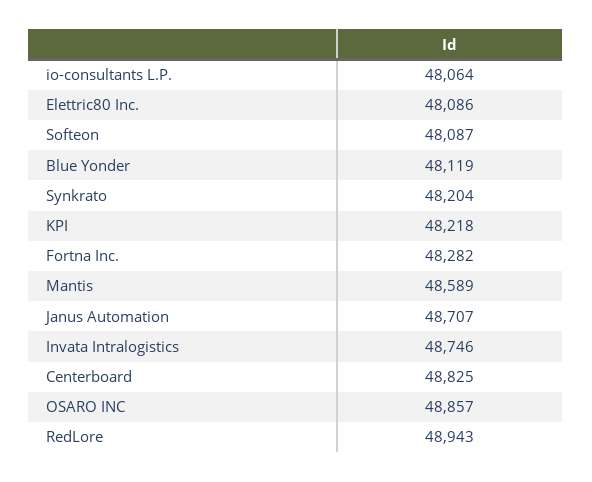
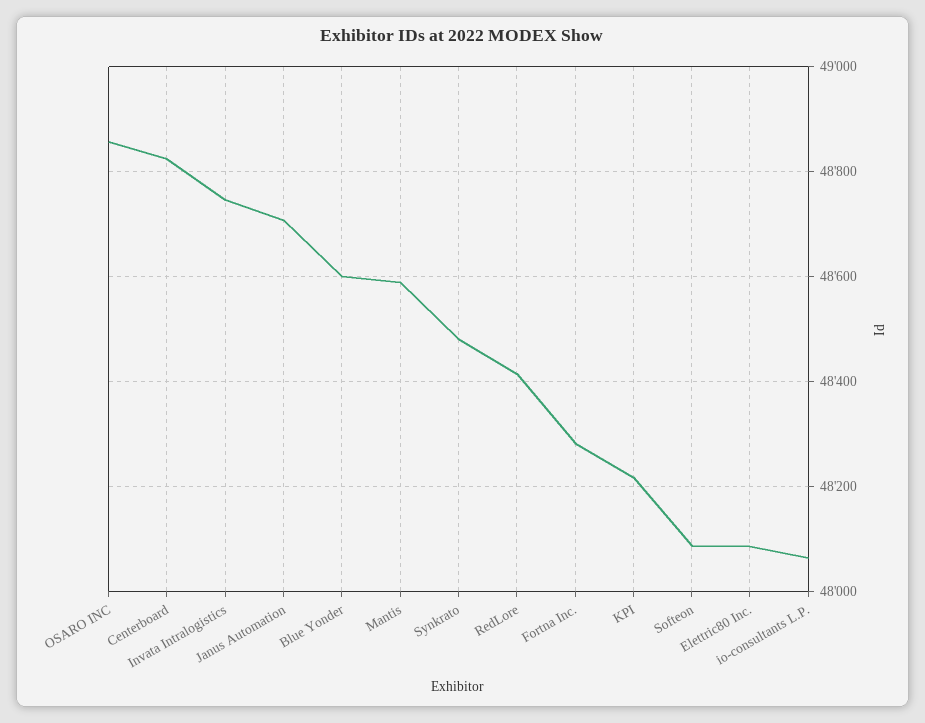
  {
    "io-consultants L.P.": 48064,
    "Elettric80 Inc.": 48086,
    "Softeon": 48087,
-   "Blue Yonder": 48119,
+   "Blue Yonder": 48600,
-   "Synkrato": 48204,
+   "Synkrato": 48480,
    "KPI": 48218,
    "Fortna Inc.": 48282,
    "Mantis": 48589,
    "Janus Automation": 48707,
    "Invata Intralogistics": 48746,
    "Centerboard": 48825,
    "OSARO INC": 48857,
-   "RedLore": 48943
+   "RedLore": 48420
  }

